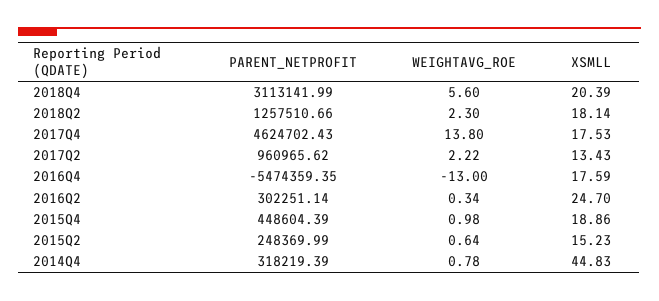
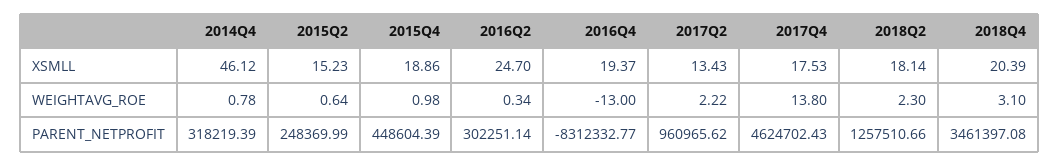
  {
    "PARENT_NETPROFIT": {
-     "2018Q4": 3113141.99,
+     "2018Q4": 3461397.08,
      "2018Q2": 1257510.66,
      "2017Q4": 4624702.43,
      "2017Q2": 960965.62,
-     "2016Q4": -5474359.35,
+     "2016Q4": -8312332.77,
      "2016Q2": 302251.14,
      "2015Q4": 448604.39,
      "2015Q2": 248369.99,
      "2014Q4": 318219.39
    },
    "WEIGHTAVG_ROE": {
-     "2018Q4": 5.6,
+     "2018Q4": 3.1,
      "2018Q2": 2.3,
      "2017Q4": 13.8,
      "2017Q2": 2.22,
      "2016Q4": -13,
      "2016Q2": 0.34,
      "2015Q4": 0.98,
      "2015Q2": 0.64,
      "2014Q4": 0.78
    },
    "XSMLL": {
      "2018Q4": 20.39,
      "2018Q2": 18.14,
      "2017Q4": 17.53,
      "2017Q2": 13.43,
-     "2016Q4": 17.59,
+     "2016Q4": 19.37,
      "2016Q2": 24.7,
      "2015Q4": 18.86,
      "2015Q2": 15.23,
-     "2014Q4": 44.83
+     "2014Q4": 46.12
    }
  }

